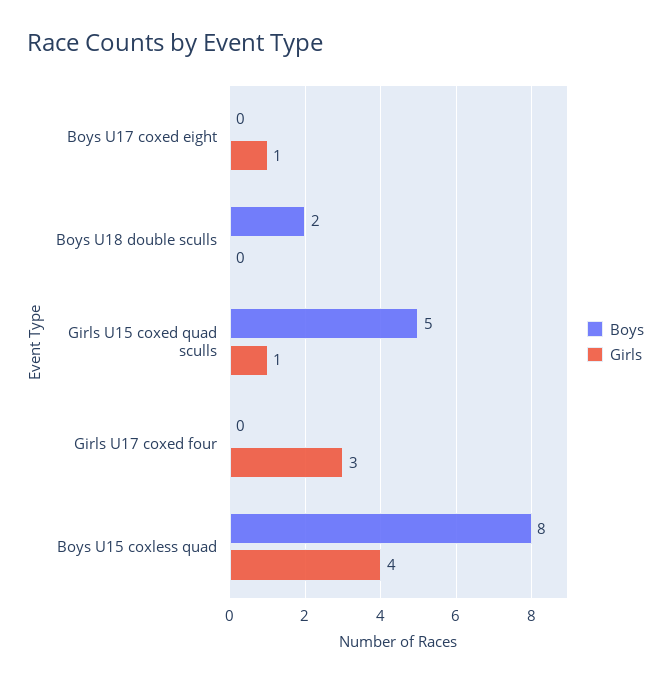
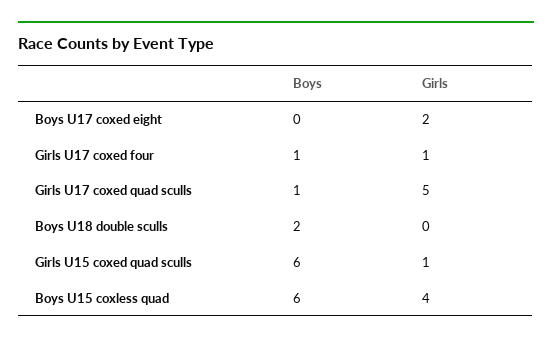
  {
    "Boys": {
      "Boys U17 coxed eight": 0,
      "Boys U18 double sculls": 2,
-     "Girls U15 coxed quad sculls": 5,
+     "Girls U15 coxed quad sculls": 6,
-     "Girls U17 coxed four": 0,
+     "Girls U17 coxed four": 1,
-     "Boys U15 coxless quad": 8
+     "Boys U15 coxless quad": 6,
+     "Girls U17 coxed quad sculls": 1
    },
    "Girls": {
-     "Boys U17 coxed eight": 1,
+     "Boys U17 coxed eight": 2,
      "Boys U18 double sculls": 0,
      "Girls U15 coxed quad sculls": 1,
-     "Girls U17 coxed four": 3,
+     "Girls U17 coxed four": 1,
-     "Boys U15 coxless quad": 4
+     "Boys U15 coxless quad": 4,
+     "Girls U17 coxed quad sculls": 5
    }
  }

